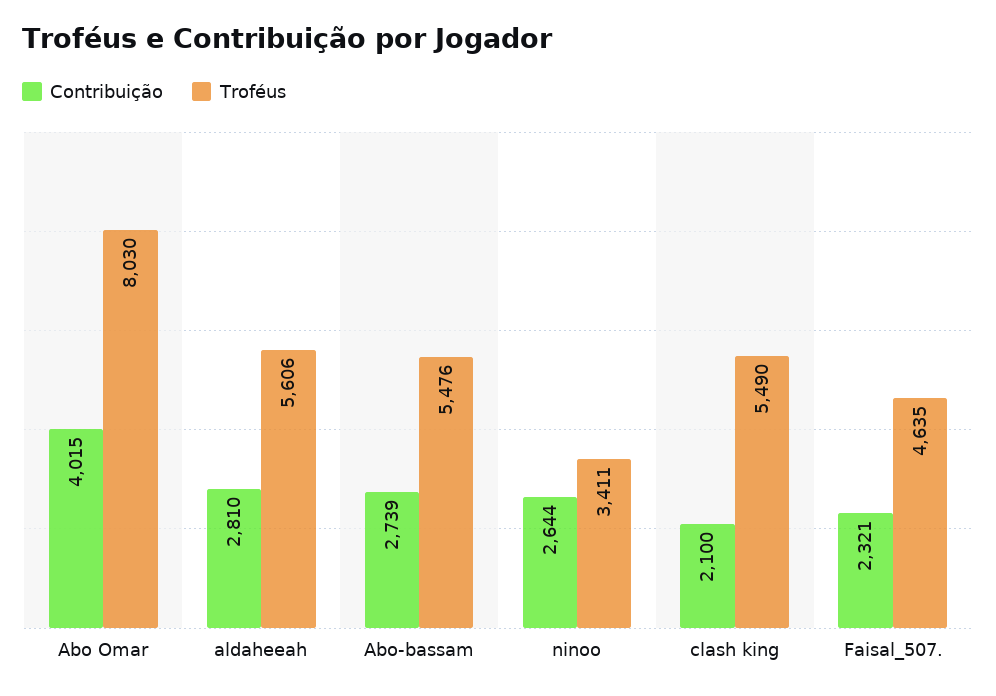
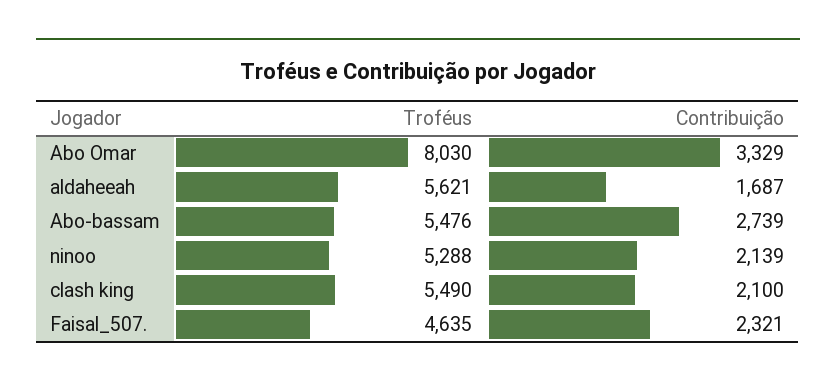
  {
    "Contribuição": {
-     "Abo Omar": 4015,
+     "Abo Omar": 3329,
-     "aldaheeah": 2810,
+     "aldaheeah": 1687,
      "Abo-bassam": 2739,
-     "ninoo": 2644,
+     "ninoo": 2139,
      "clash king": 2100,
      "Faisal_507.": 2321
    },
    "Troféus": {
      "Abo Omar": 8030,
-     "aldaheeah": 5606,
+     "aldaheeah": 5621,
      "Abo-bassam": 5476,
-     "ninoo": 3411,
+     "ninoo": 5288,
      "clash king": 5490,
      "Faisal_507.": 4635
    }
  }

